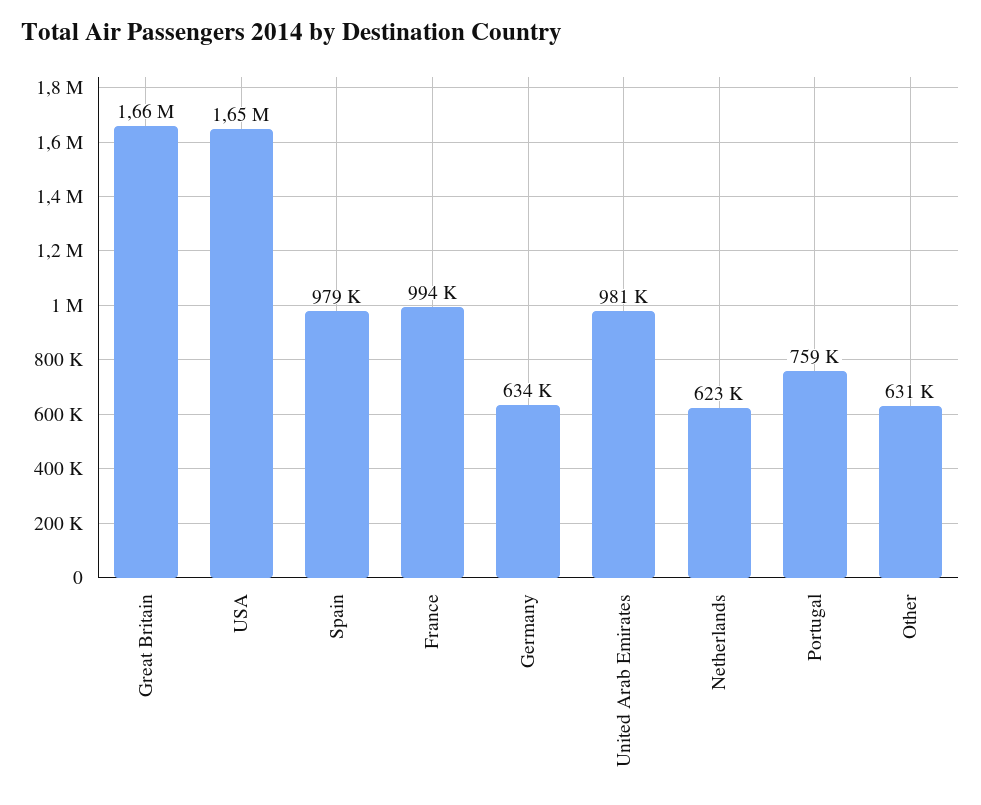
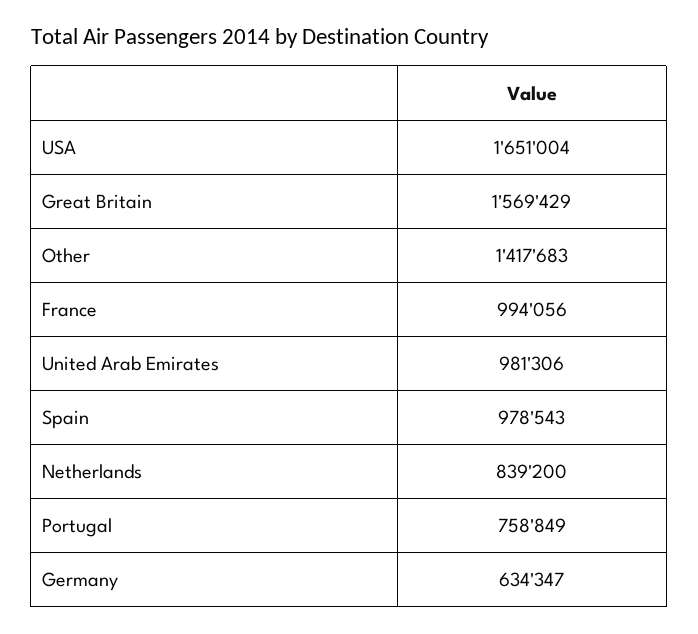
  {
-   "Great Britain": 1660000,
+   "Great Britain": 1569429,
    "USA": 1651004,
    "Spain": 978543,
    "France": 994056,
    "Germany": 634347,
    "United Arab Emirates": 981306,
-   "Netherlands": 623000,
+   "Netherlands": 839200,
    "Portugal": 758849,
-   "Other": 631000
+   "Other": 1417683
  }

